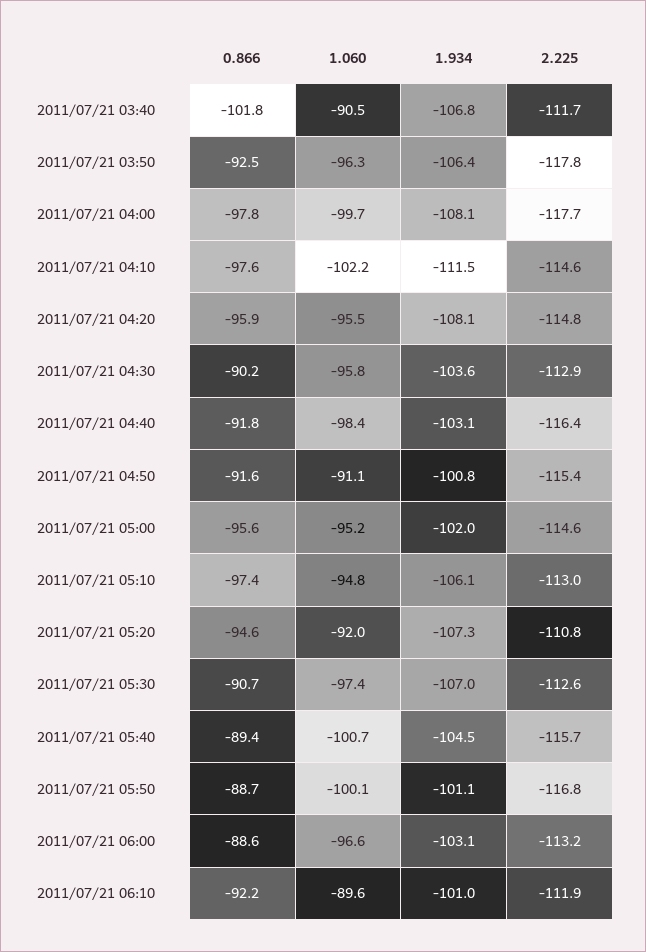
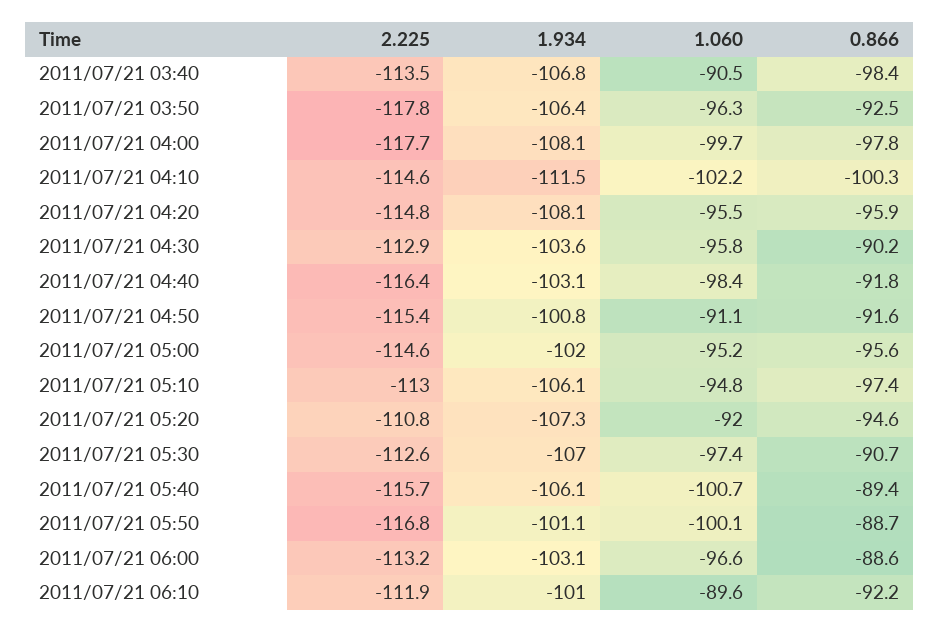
  {
    "0.866": {
-     "2011/07/21 03:40": -101.8,
+     "2011/07/21 03:40": -98.4,
      "2011/07/21 03:50": -92.5,
      "2011/07/21 04:00": -97.8,
-     "2011/07/21 04:10": -97.6,
+     "2011/07/21 04:10": -100.3,
      "2011/07/21 04:20": -95.9,
      "2011/07/21 04:30": -90.2,
      "2011/07/21 04:40": -91.8,
      "2011/07/21 04:50": -91.6,
      "2011/07/21 05:00": -95.6,
      "2011/07/21 05:10": -97.4,
      "2011/07/21 05:20": -94.6,
      "2011/07/21 05:30": -90.7,
      "2011/07/21 05:40": -89.4,
      "2011/07/21 05:50": -88.7,
      "2011/07/21 06:00": -88.6,
      "2011/07/21 06:10": -92.2
    },
    "1.060": {
      "2011/07/21 03:40": -90.5,
      "2011/07/21 03:50": -96.3,
      "2011/07/21 04:00": -99.7,
      "2011/07/21 04:10": -102.2,
      "2011/07/21 04:20": -95.5,
      "2011/07/21 04:30": -95.8,
      "2011/07/21 04:40": -98.4,
      "2011/07/21 04:50": -91.1,
      "2011/07/21 05:00": -95.2,
      "2011/07/21 05:10": -94.8,
      "2011/07/21 05:20": -92,
      "2011/07/21 05:30": -97.4,
      "2011/07/21 05:40": -100.7,
      "2011/07/21 05:50": -100.1,
      "2011/07/21 06:00": -96.6,
      "2011/07/21 06:10": -89.6
    },
    "1.934": {
      "2011/07/21 03:40": -106.8,
      "2011/07/21 03:50": -106.4,
      "2011/07/21 04:00": -108.1,
      "2011/07/21 04:10": -111.5,
      "2011/07/21 04:20": -108.1,
      "2011/07/21 04:30": -103.6,
      "2011/07/21 04:40": -103.1,
      "2011/07/21 04:50": -100.8,
      "2011/07/21 05:00": -102,
      "2011/07/21 05:10": -106.1,
      "2011/07/21 05:20": -107.3,
      "2011/07/21 05:30": -107,
-     "2011/07/21 05:40": -104.5,
+     "2011/07/21 05:40": -106.1,
      "2011/07/21 05:50": -101.1,
      "2011/07/21 06:00": -103.1,
      "2011/07/21 06:10": -101
    },
    "2.225": {
-     "2011/07/21 03:40": -111.7,
+     "2011/07/21 03:40": -113.5,
      "2011/07/21 03:50": -117.8,
      "2011/07/21 04:00": -117.7,
      "2011/07/21 04:10": -114.6,
      "2011/07/21 04:20": -114.8,
      "2011/07/21 04:30": -112.9,
      "2011/07/21 04:40": -116.4,
      "2011/07/21 04:50": -115.4,
      "2011/07/21 05:00": -114.6,
      "2011/07/21 05:10": -113,
      "2011/07/21 05:20": -110.8,
      "2011/07/21 05:30": -112.6,
      "2011/07/21 05:40": -115.7,
      "2011/07/21 05:50": -116.8,
      "2011/07/21 06:00": -113.2,
      "2011/07/21 06:10": -111.9
    }
  }

